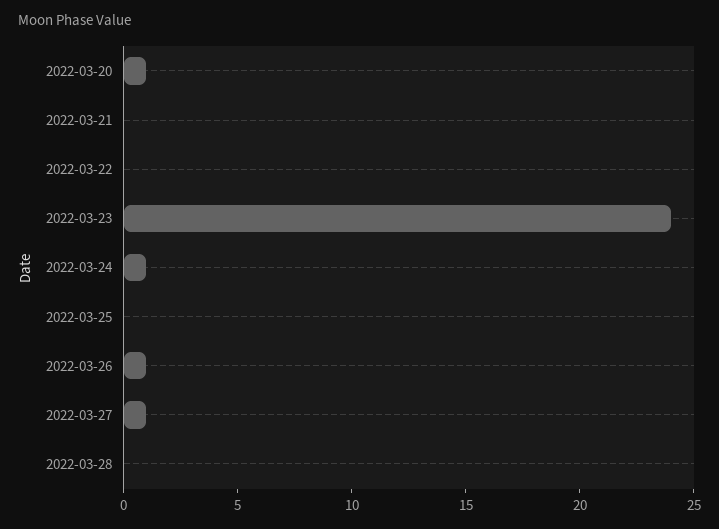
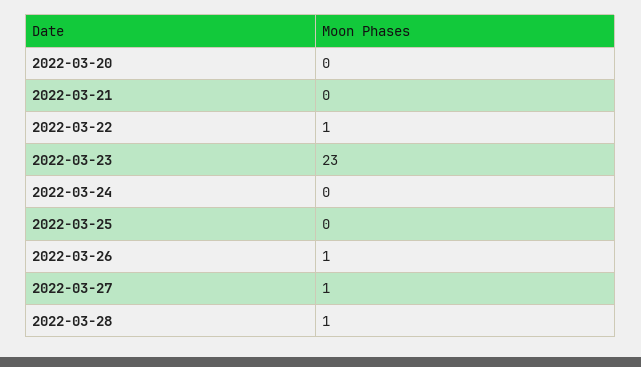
  {
-   "2022-03-20": 1,
+   "2022-03-20": 0,
    "2022-03-21": 0,
-   "2022-03-22": 0,
+   "2022-03-22": 1,
-   "2022-03-23": 24,
+   "2022-03-23": 23,
-   "2022-03-24": 1,
+   "2022-03-24": 0,
    "2022-03-25": 0,
    "2022-03-26": 1,
    "2022-03-27": 1,
-   "2022-03-28": 0
+   "2022-03-28": 1
  }

